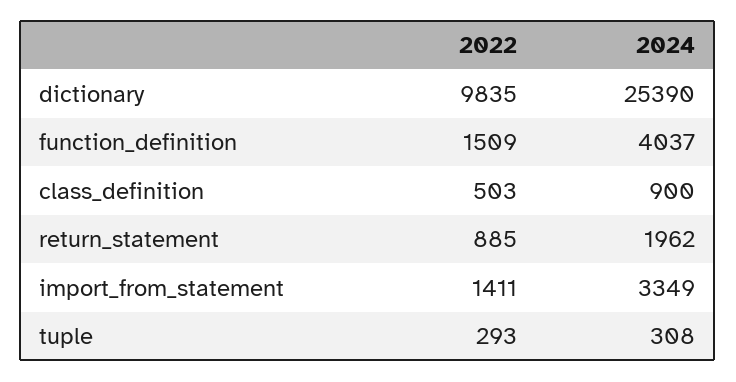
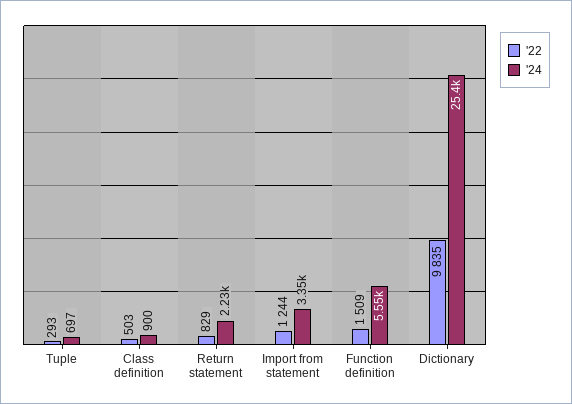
  {
    "2022": {
      "dictionary": 9835,
      "function_definition": 1509,
      "class_definition": 503,
-     "return_statement": 885,
+     "return_statement": 829,
-     "import_from_statement": 1411,
+     "import_from_statement": 1244,
      "tuple": 293
    },
    "2024": {
      "dictionary": 25390,
-     "function_definition": 4037,
+     "function_definition": 5550,
      "class_definition": 900,
-     "return_statement": 1962,
+     "return_statement": 2230,
      "import_from_statement": 3349,
-     "tuple": 308
+     "tuple": 697
    }
  }

